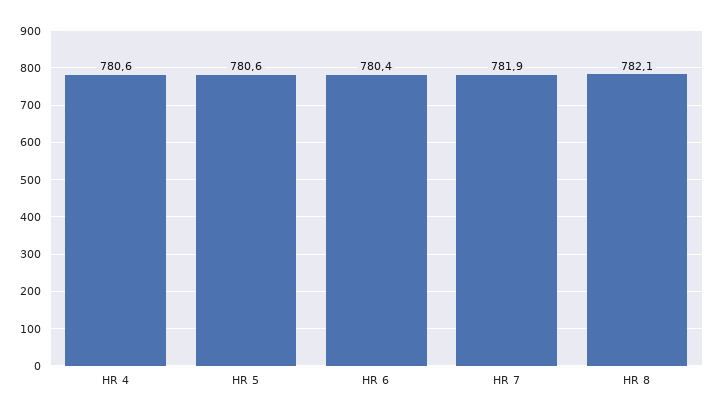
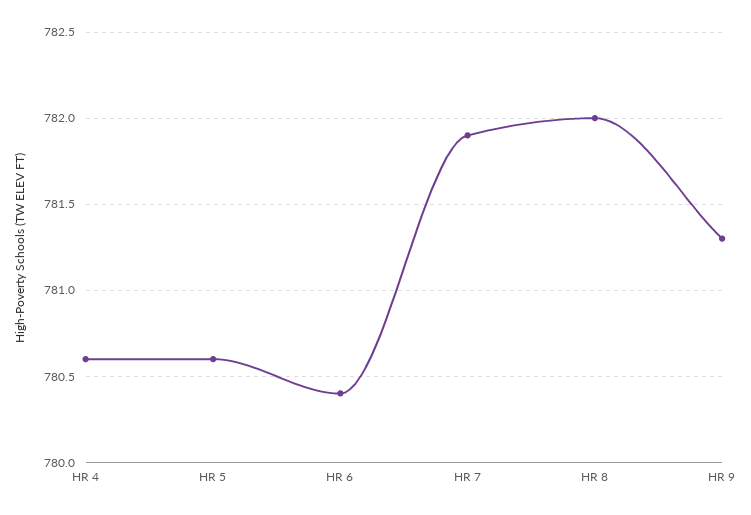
  {
    "HR 4": 780.6,
    "HR 5": 780.6,
    "HR 6": 780.4,
    "HR 7": 781.9,
-   "HR 8": 782.1
+   "HR 8": 782,
+   "HR 9": 781.3
  }

